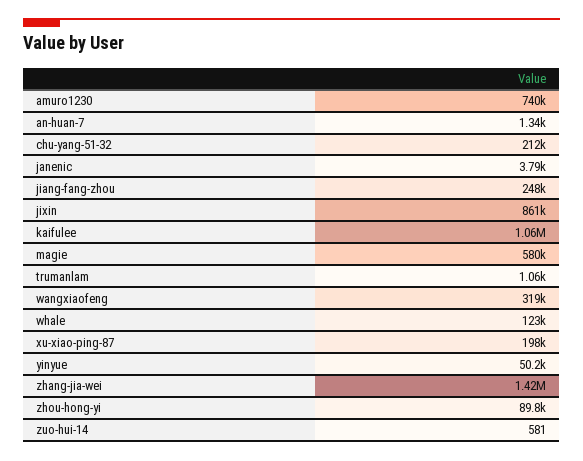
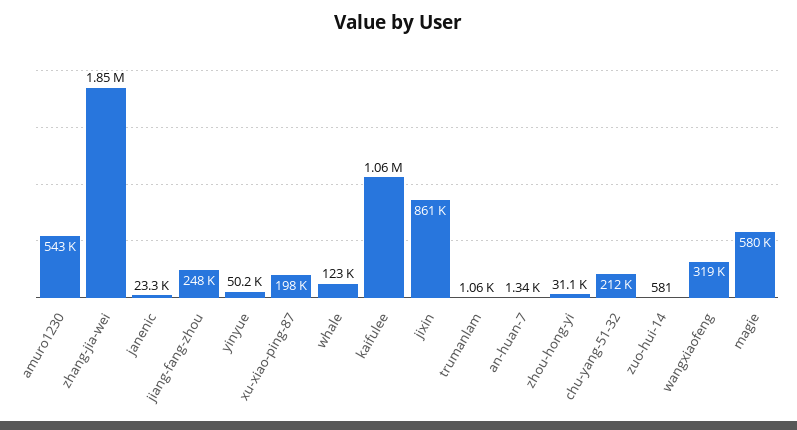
  {
-   "amuro1230": 740000,
+   "amuro1230": 543000,
    "an-huan-7": 1340,
    "chu-yang-51-32": 212000,
-   "janenic": 3790,
+   "janenic": 23300,
    "jiang-fang-zhou": 248000,
    "jixin": 861000,
    "kaifulee": 1060000,
    "magie": 580000,
    "trumanlam": 1060,
    "wangxiaofeng": 319000,
    "whale": 123000,
    "xu-xiao-ping-87": 198000,
    "yinyue": 50200,
-   "zhang-jia-wei": 1420000,
+   "zhang-jia-wei": 1850000,
-   "zhou-hong-yi": 89800,
+   "zhou-hong-yi": 31100,
    "zuo-hui-14": 581
  }

